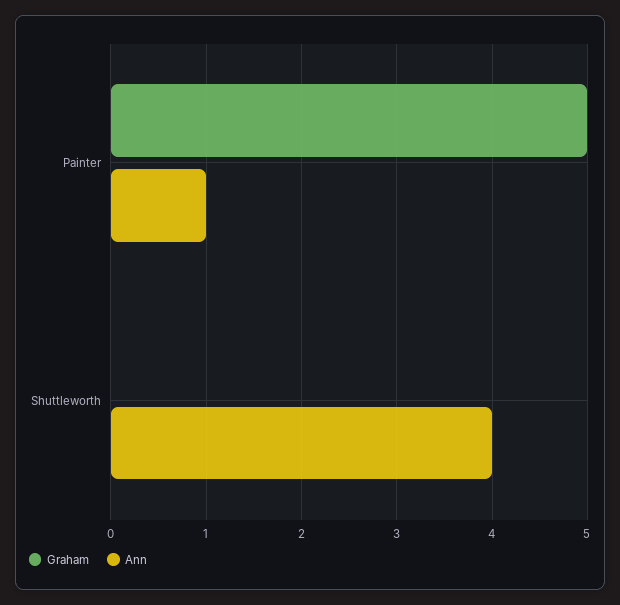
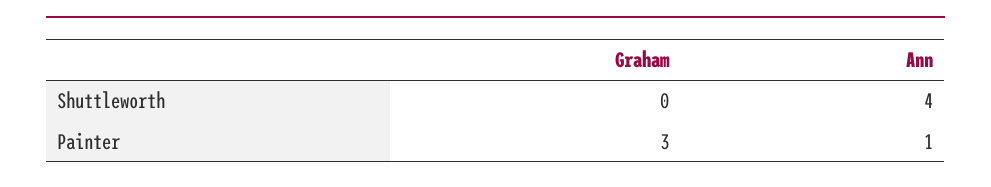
  {
    "Graham": {
-     "Painter": 5,
+     "Painter": 3,
      "Shuttleworth": 0
    },
    "Ann": {
      "Painter": 1,
      "Shuttleworth": 4
    }
  }

